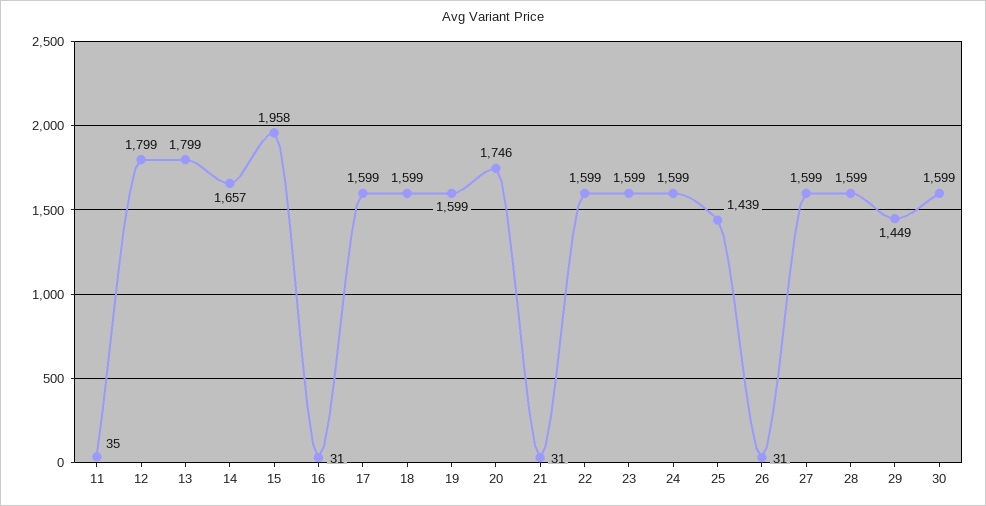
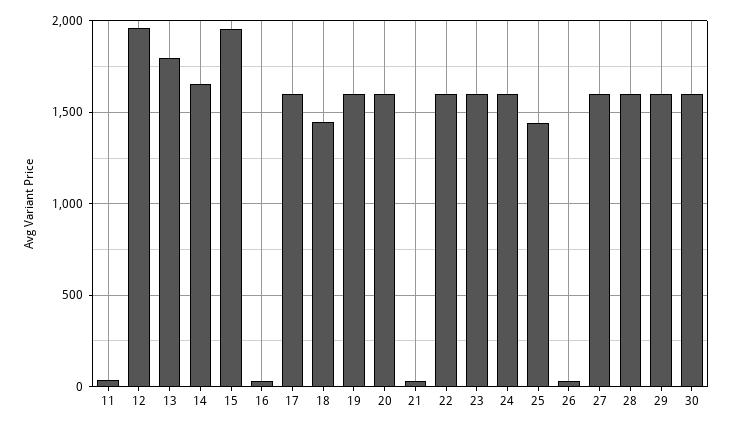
  {
    "11": 35,
-   "12": 1799,
+   "12": 1950,
    "13": 1799,
    "14": 1657,
    "15": 1958,
    "16": 31,
    "17": 1599,
-   "18": 1599,
+   "18": 1450,
    "19": 1599,
-   "20": 1746,
+   "20": 1600,
    "21": 31,
    "22": 1599,
    "23": 1599,
    "24": 1599,
    "25": 1439,
    "26": 31,
    "27": 1599,
    "28": 1599,
-   "29": 1449,
+   "29": 1600,
    "30": 1599
  }

